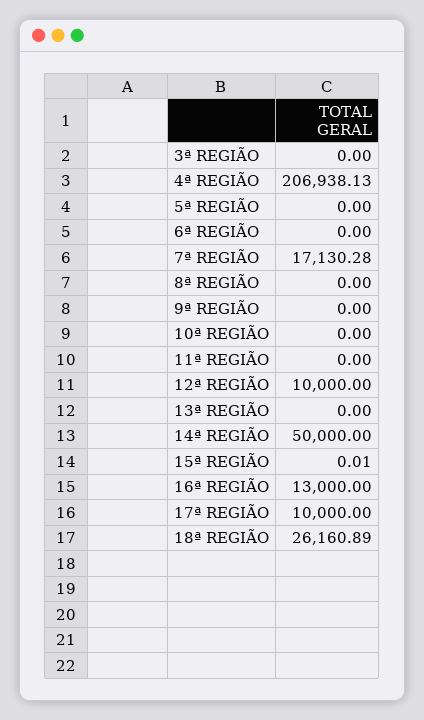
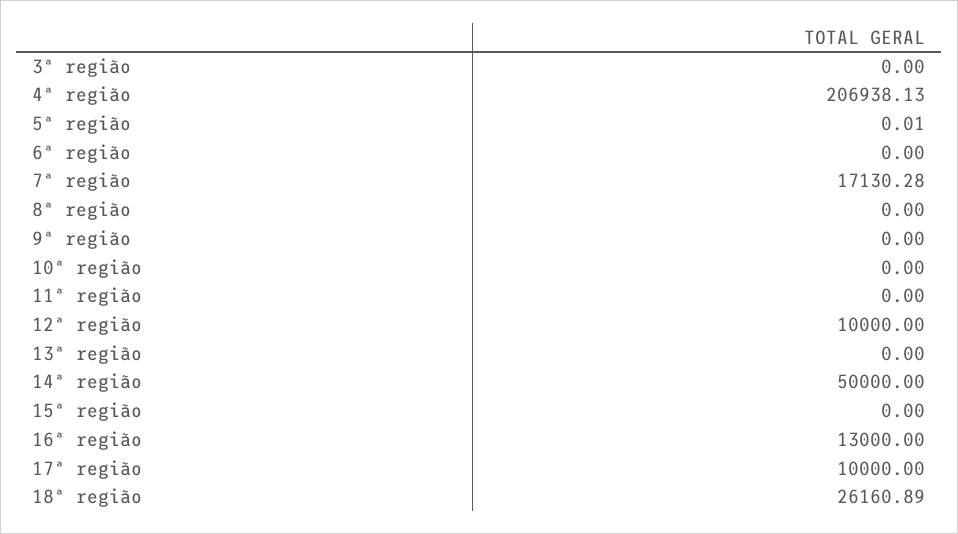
  {
    "3ª REGIÃO": 0,
    "4ª REGIÃO": 206938.13,
-   "5ª REGIÃO": 0,
+   "5ª REGIÃO": 0.01,
    "6ª REGIÃO": 0,
    "7ª REGIÃO": 17130.28,
    "8ª REGIÃO": 0,
    "9ª REGIÃO": 0,
    "10ª REGIÃO": 0,
    "11ª REGIÃO": 0,
    "12ª REGIÃO": 10000,
    "13ª REGIÃO": 0,
    "14ª REGIÃO": 50000,
-   "15ª REGIÃO": 0.01,
+   "15ª REGIÃO": 0,
    "16ª REGIÃO": 13000,
    "17ª REGIÃO": 10000,
    "18ª REGIÃO": 26160.89
  }

